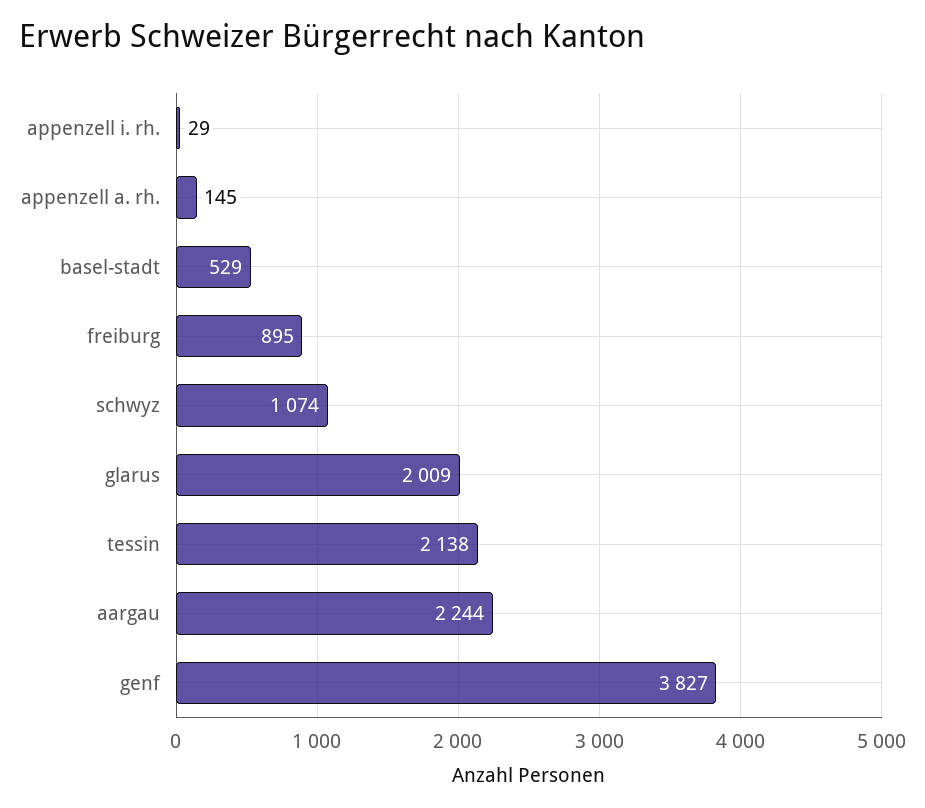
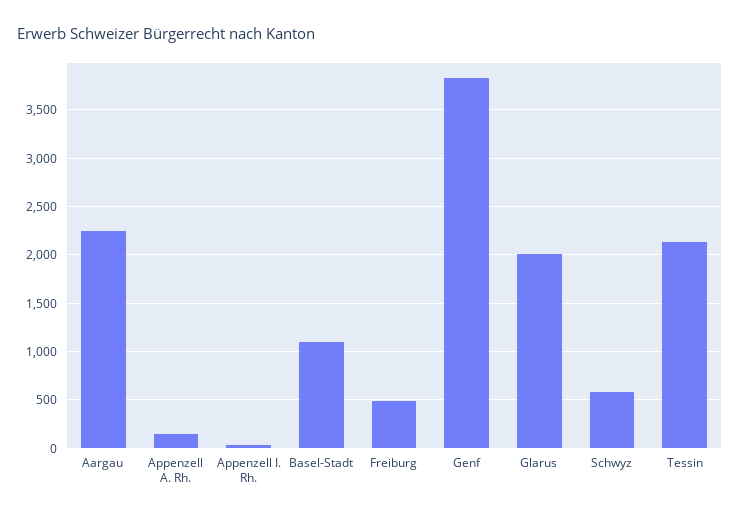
  {
    "appenzell i. rh.": 29,
    "appenzell a. rh.": 145,
-   "basel-stadt": 529,
+   "basel-stadt": 1100,
-   "freiburg": 895,
+   "freiburg": 500,
-   "schwyz": 1074,
+   "schwyz": 600,
    "glarus": 2009,
    "tessin": 2138,
    "aargau": 2244,
    "genf": 3827
  }

